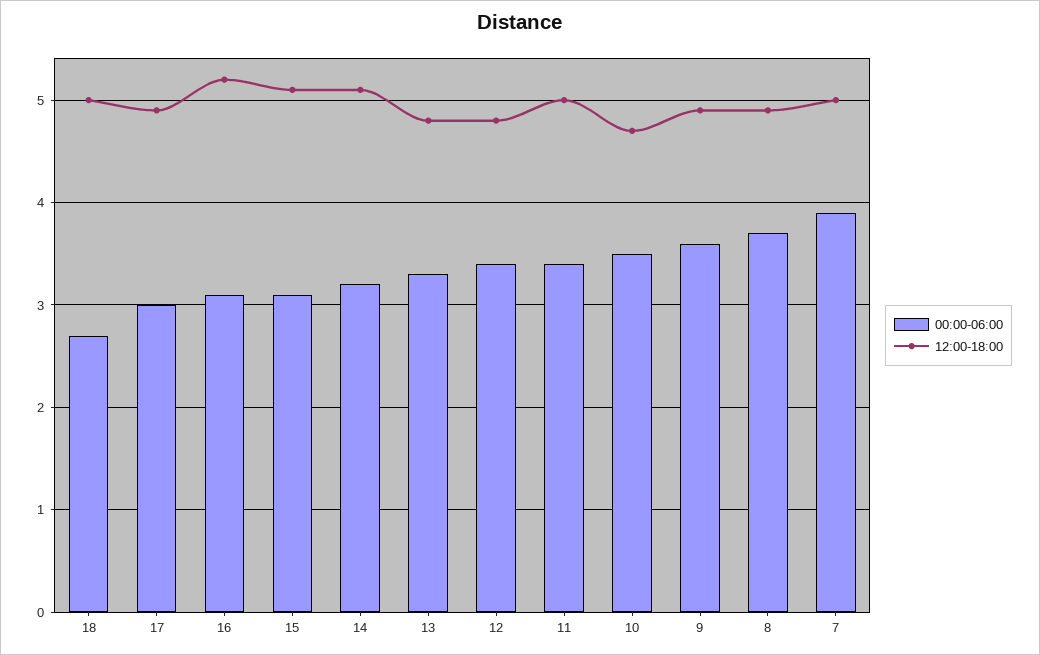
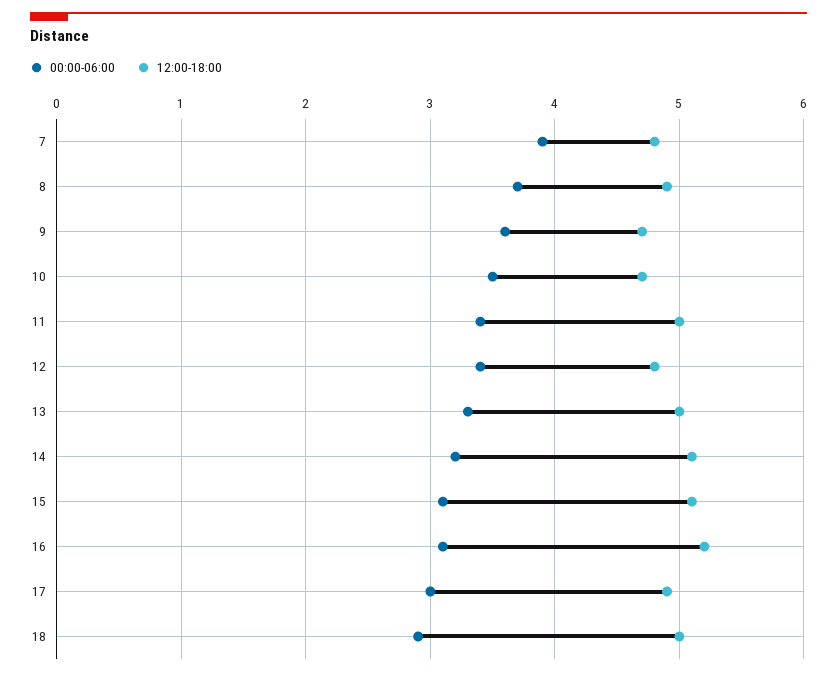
  {
    "00:00-06:00": {
-     "18": 2.7,
+     "18": 2.9,
      "17": 3,
      "16": 3.1,
      "15": 3.1,
      "14": 3.2,
      "13": 3.3,
      "12": 3.4,
      "11": 3.4,
      "10": 3.5,
      "9": 3.6,
      "8": 3.7,
      "7": 3.9
    },
    "12:00-18:00": {
      "18": 5,
      "17": 4.9,
      "16": 5.2,
      "15": 5.1,
      "14": 5.1,
-     "13": 4.8,
+     "13": 5,
      "12": 4.8,
      "11": 5,
      "10": 4.7,
-     "9": 4.9,
+     "9": 4.7,
      "8": 4.9,
-     "7": 5
+     "7": 4.8
    }
  }

